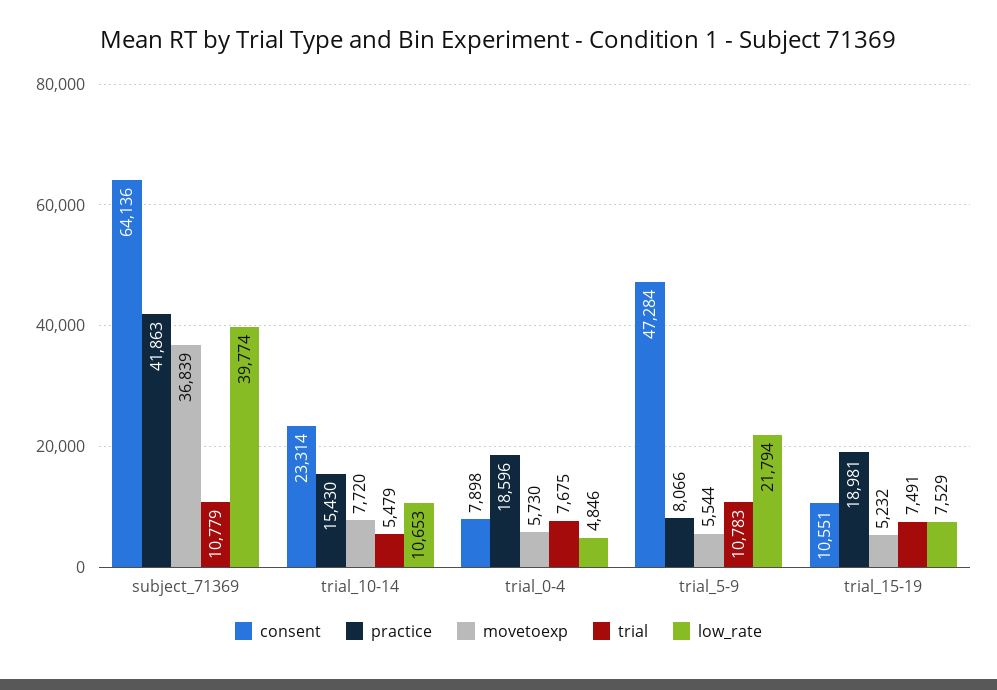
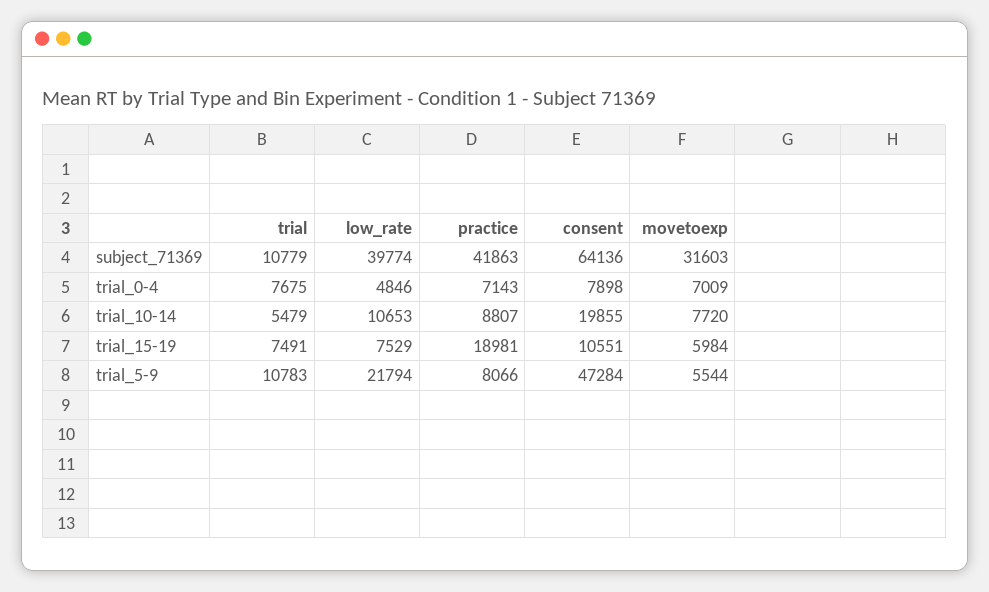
  {
    "consent": {
      "subject_71369": 64136,
-     "trial_10-14": 23314,
+     "trial_10-14": 19855,
      "trial_0-4": 7898,
      "trial_5-9": 47284,
      "trial_15-19": 10551
    },
    "practice": {
      "subject_71369": 41863,
-     "trial_10-14": 15430,
+     "trial_10-14": 8807,
-     "trial_0-4": 18596,
+     "trial_0-4": 7143,
      "trial_5-9": 8066,
      "trial_15-19": 18981
    },
    "movetoexp": {
-     "subject_71369": 36839,
+     "subject_71369": 31603,
      "trial_10-14": 7720,
-     "trial_0-4": 5730,
+     "trial_0-4": 7009,
      "trial_5-9": 5544,
-     "trial_15-19": 5232
+     "trial_15-19": 5984
    },
    "trial": {
      "subject_71369": 10779,
      "trial_10-14": 5479,
      "trial_0-4": 7675,
      "trial_5-9": 10783,
      "trial_15-19": 7491
    },
    "low_rate": {
      "subject_71369": 39774,
      "trial_10-14": 10653,
      "trial_0-4": 4846,
      "trial_5-9": 21794,
      "trial_15-19": 7529
    }
  }

